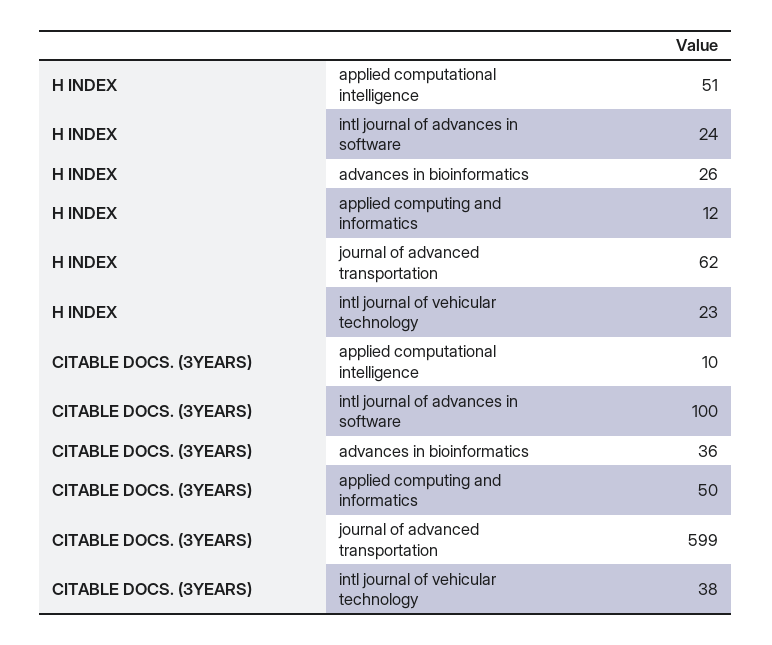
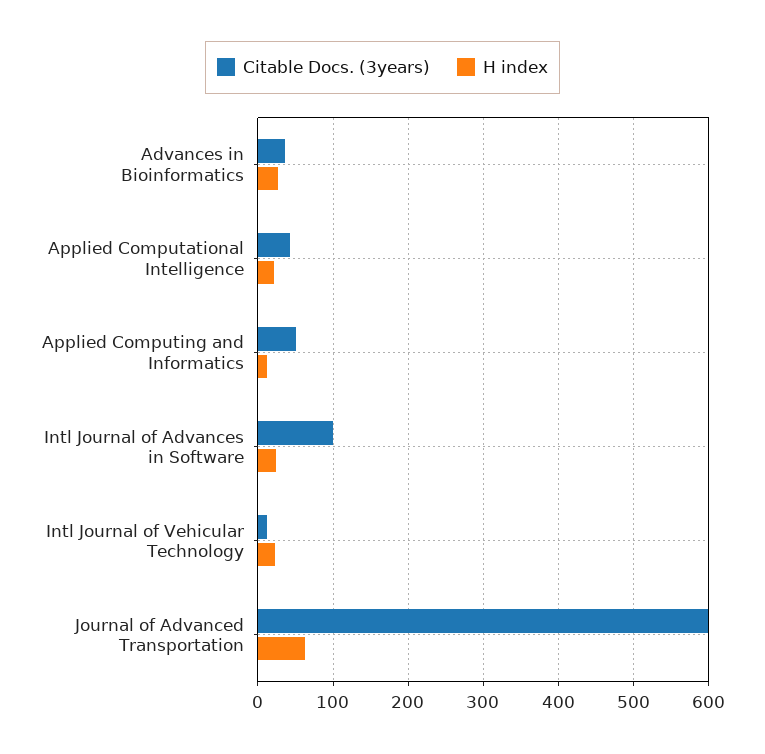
  {
    "H INDEX": {
-     "applied computational intelligence": 51,
+     "applied computational intelligence": 20,
      "intl journal of advances in software": 24,
      "advances in bioinformatics": 26,
      "applied computing and informatics": 12,
      "journal of advanced transportation": 62,
      "intl journal of vehicular technology": 23
    },
    "CITABLE DOCS. (3YEARS)": {
-     "applied computational intelligence": 10,
+     "applied computational intelligence": 40,
      "intl journal of advances in software": 100,
      "advances in bioinformatics": 36,
      "applied computing and informatics": 50,
      "journal of advanced transportation": 599,
-     "intl journal of vehicular technology": 38
+     "intl journal of vehicular technology": 10
    }
  }

